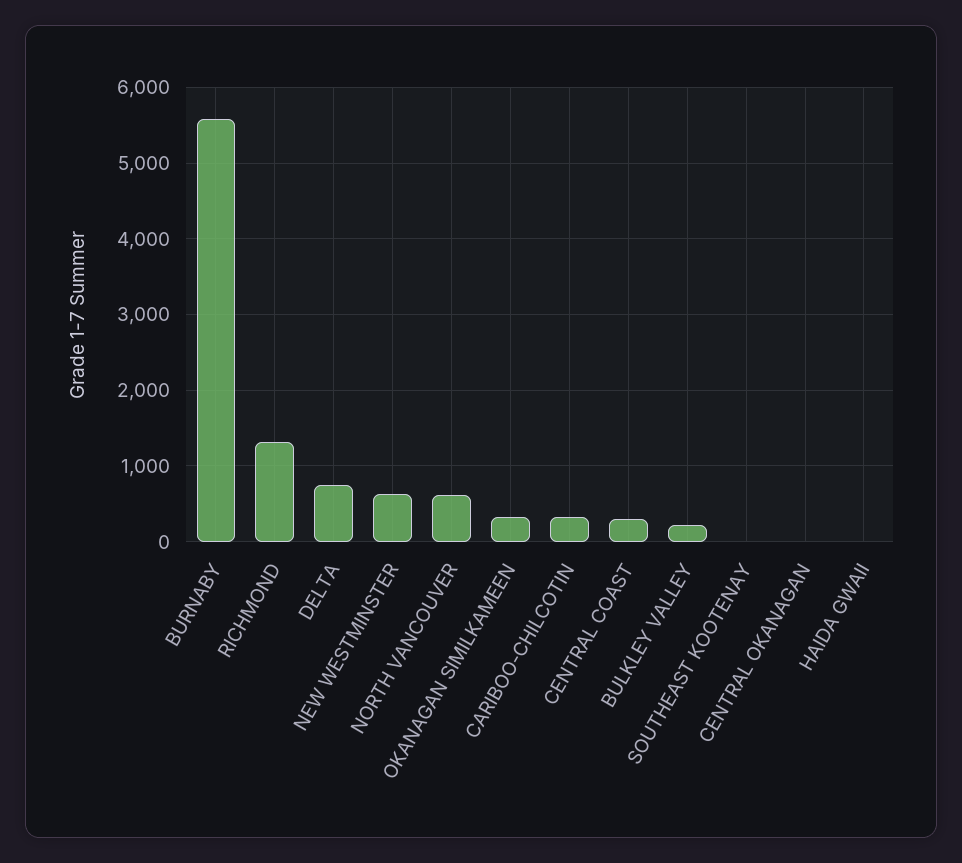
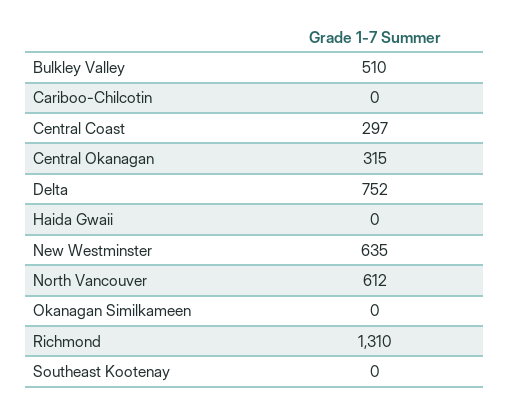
  {
-   "BURNABY": 5600,
    "RICHMOND": 1310,
    "DELTA": 752,
    "NEW WESTMINSTER": 635,
    "NORTH VANCOUVER": 612,
-   "OKANAGAN SIMILKAMEEN": 300,
+   "OKANAGAN SIMILKAMEEN": 0,
-   "CARIBOO-CHILCOTIN": 300,
+   "CARIBOO-CHILCOTIN": 0,
    "CENTRAL COAST": 297,
-   "BULKLEY VALLEY": 200,
+   "BULKLEY VALLEY": 510,
    "SOUTHEAST KOOTENAY": 0,
-   "CENTRAL OKANAGAN": 0,
+   "CENTRAL OKANAGAN": 315,
    "HAIDA GWAII": 0
  }

